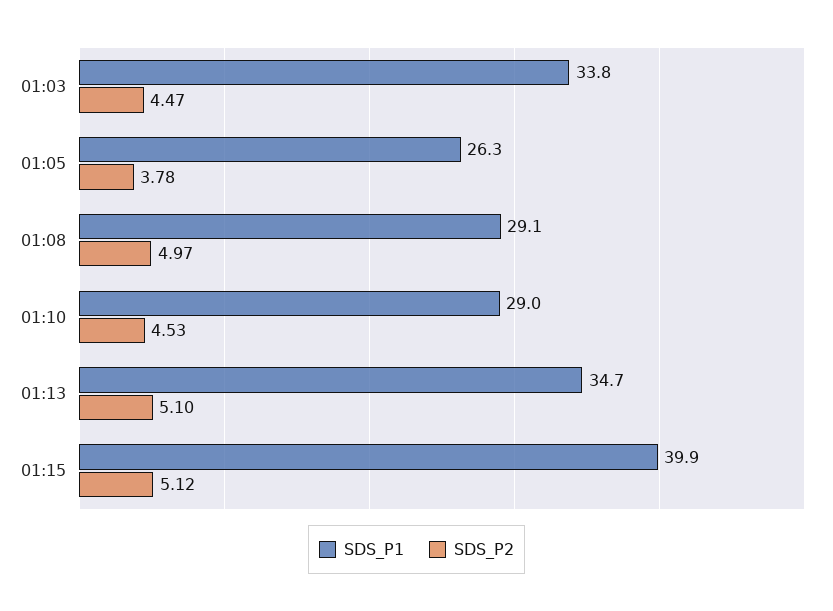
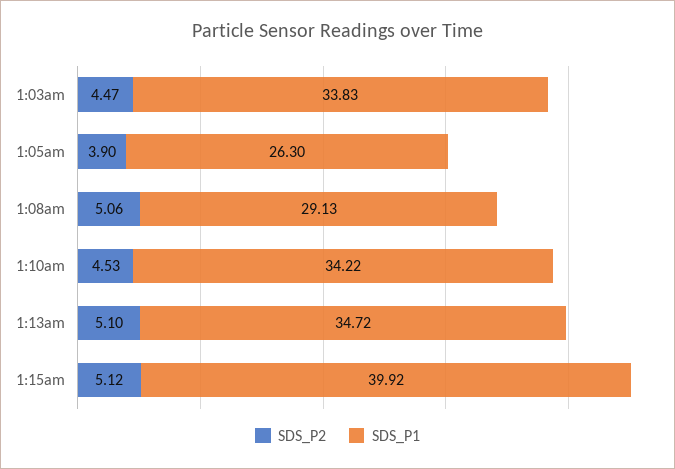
  {
    "SDS_P1": {
      "01:03": 33.83,
      "01:05": 26.3,
      "01:08": 29.13,
-     "01:10": 29,
+     "01:10": 34.22,
      "01:13": 34.72,
      "01:15": 39.92
    },
    "SDS_P2": {
      "01:03": 4.47,
-     "01:05": 3.78,
+     "01:05": 3.9,
-     "01:08": 4.97,
+     "01:08": 5.06,
      "01:10": 4.53,
      "01:13": 5.1,
      "01:15": 5.12
    }
  }

